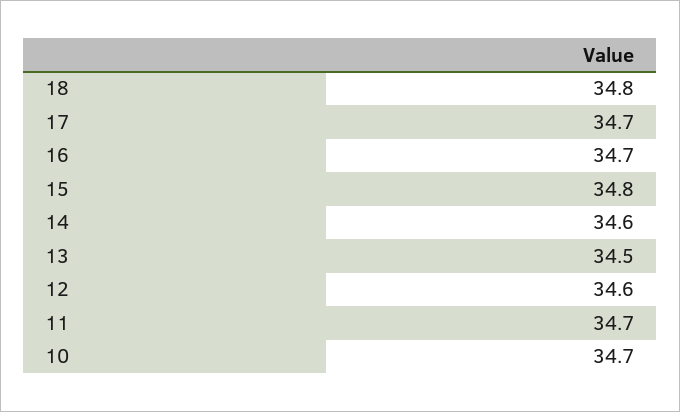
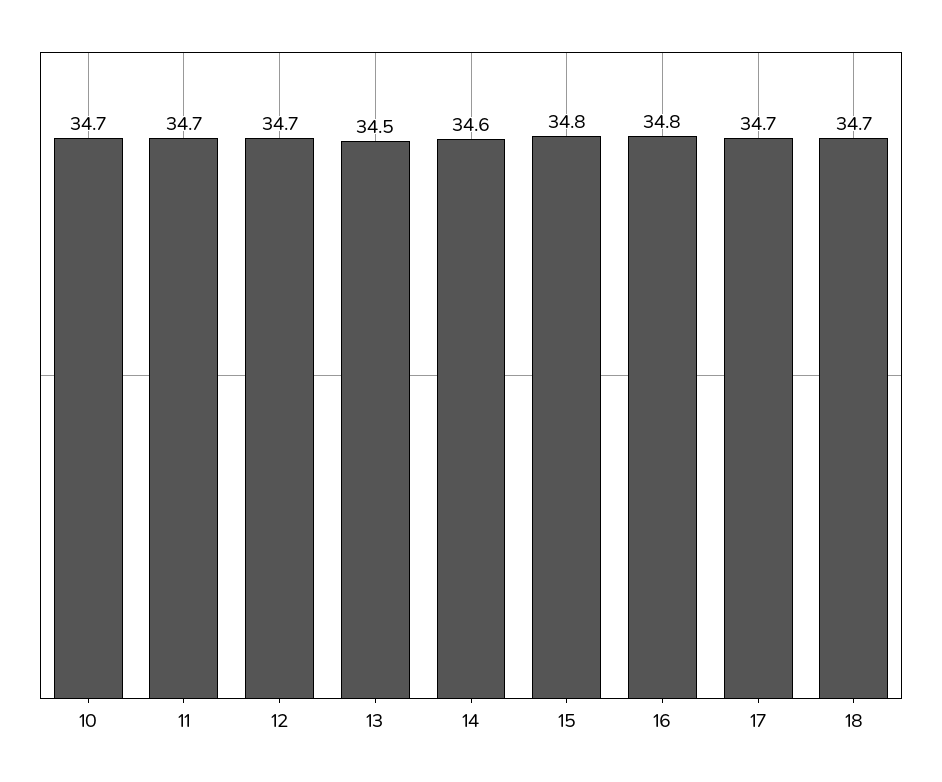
  {
-   "18": 34.8,
+   "18": 34.7,
    "17": 34.7,
-   "16": 34.7,
+   "16": 34.8,
    "15": 34.8,
    "14": 34.6,
    "13": 34.5,
-   "12": 34.6,
+   "12": 34.7,
    "11": 34.7,
    "10": 34.7
  }

